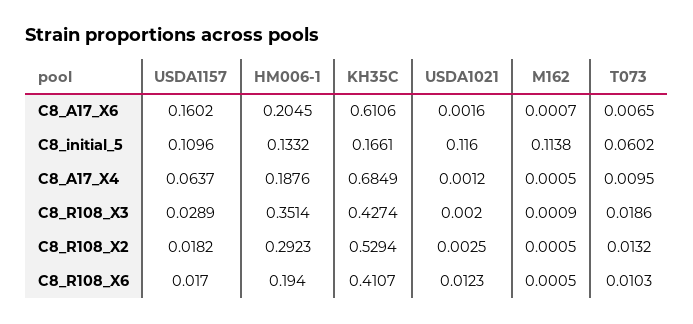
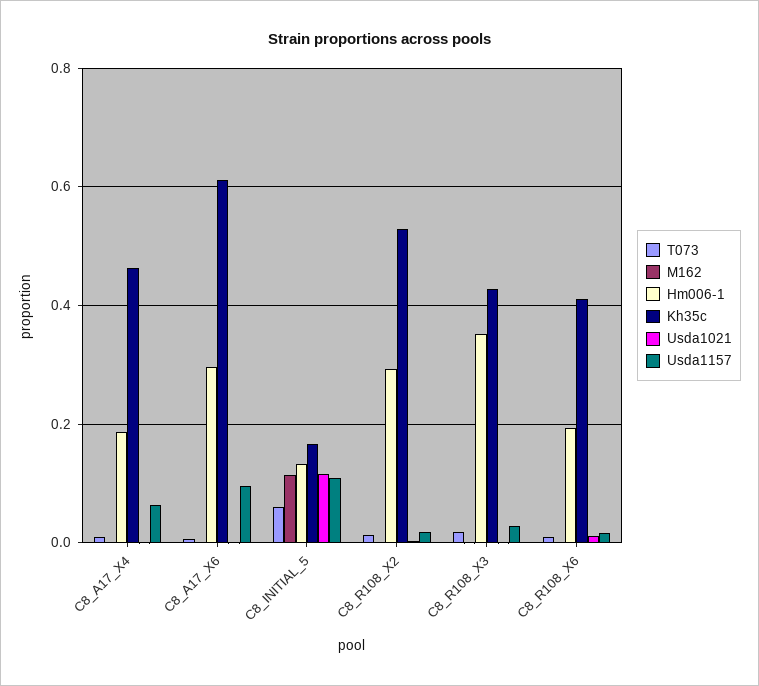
  {
    "USDA1157": {
-     "C8_A17_X6": 0.1602,
+     "C8_A17_X6": 0.1,
      "C8_initial_5": 0.1096,
      "C8_A17_X4": 0.0637,
      "C8_R108_X3": 0.0289,
      "C8_R108_X2": 0.0182,
      "C8_R108_X6": 0.017
    },
    "HM006-1": {
-     "C8_A17_X6": 0.2045,
+     "C8_A17_X6": 0.3,
      "C8_initial_5": 0.1332,
      "C8_A17_X4": 0.1876,
      "C8_R108_X3": 0.3514,
      "C8_R108_X2": 0.2923,
      "C8_R108_X6": 0.194
    },
    "KH35C": {
      "C8_A17_X6": 0.6106,
      "C8_initial_5": 0.1661,
-     "C8_A17_X4": 0.6849,
+     "C8_A17_X4": 0.46,
      "C8_R108_X3": 0.4274,
      "C8_R108_X2": 0.5294,
      "C8_R108_X6": 0.4107
    },
    "USDA1021": {
      "C8_A17_X6": 0.0016,
      "C8_initial_5": 0.116,
      "C8_A17_X4": 0.0012,
      "C8_R108_X3": 0.002,
      "C8_R108_X2": 0.0025,
      "C8_R108_X6": 0.0123
    },
    "M162": {
      "C8_A17_X6": 0.0007,
      "C8_initial_5": 0.1138,
      "C8_A17_X4": 0.0005,
      "C8_R108_X3": 0.0009,
      "C8_R108_X2": 0.0005,
      "C8_R108_X6": 0.0005
    },
    "T073": {
      "C8_A17_X6": 0.0065,
      "C8_initial_5": 0.0602,
      "C8_A17_X4": 0.0095,
      "C8_R108_X3": 0.0186,
      "C8_R108_X2": 0.0132,
      "C8_R108_X6": 0.0103
    }
  }

